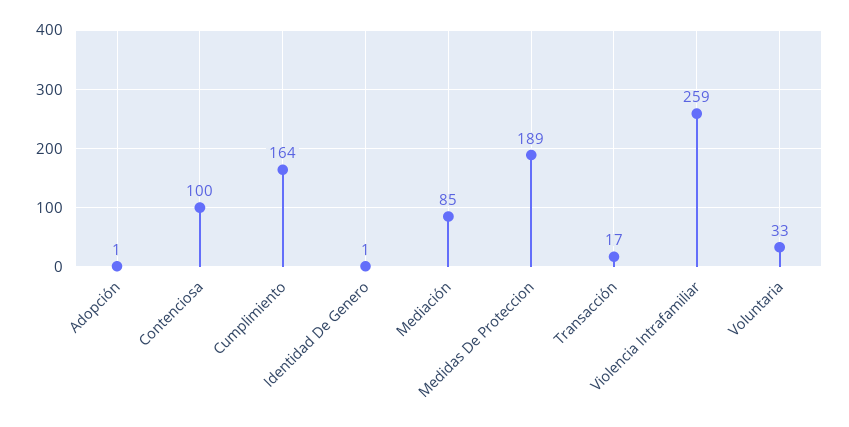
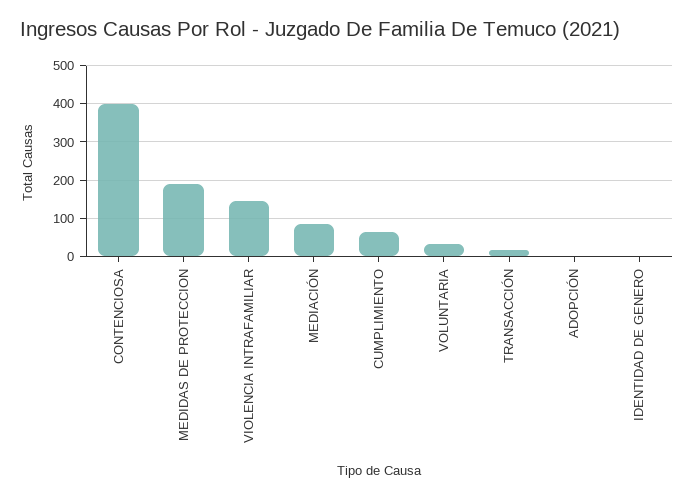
  {
    "Adopción": 1,
-   "Contenciosa": 100,
+   "Contenciosa": 400,
-   "Cumplimiento": 164,
+   "Cumplimiento": 60,
    "Identidad De Genero": 1,
    "Mediación": 85,
    "Medidas De Proteccion": 189,
    "Transacción": 17,
-   "Violencia Intrafamiliar": 259,
+   "Violencia Intrafamiliar": 140,
    "Voluntaria": 33
  }

